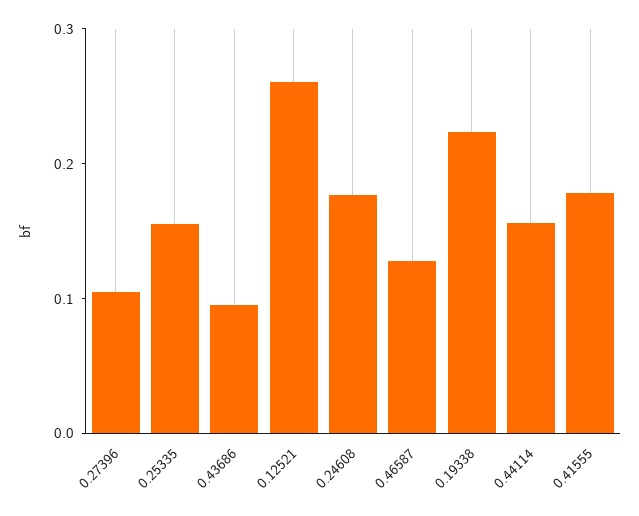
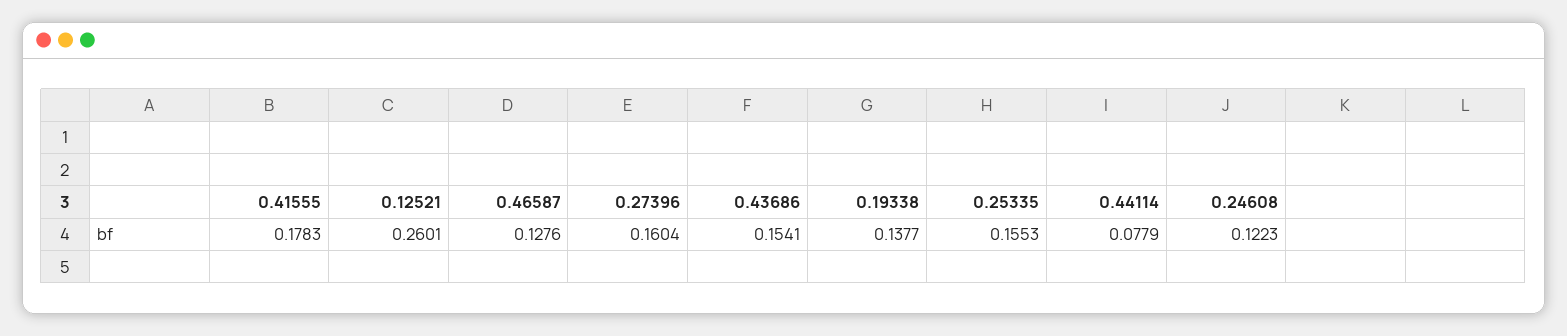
  {
-   "0.27396": 0.1,
+   "0.27396": 0.1604,
    "0.25335": 0.1553,
-   "0.43686": 0.1,
+   "0.43686": 0.1541,
    "0.12521": 0.2601,
-   "0.24608": 0.18,
+   "0.24608": 0.1223,
    "0.46587": 0.1276,
-   "0.19338": 0.22,
+   "0.19338": 0.1377,
-   "0.44114": 0.16,
+   "0.44114": 0.0779,
    "0.41555": 0.1783
  }

